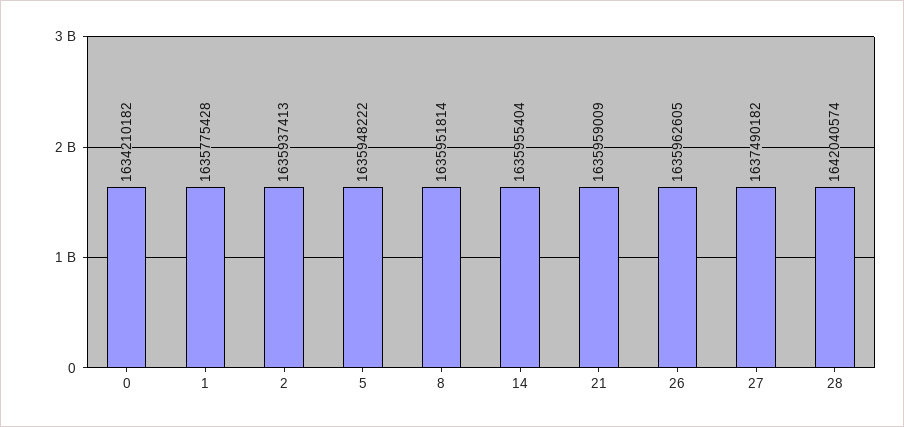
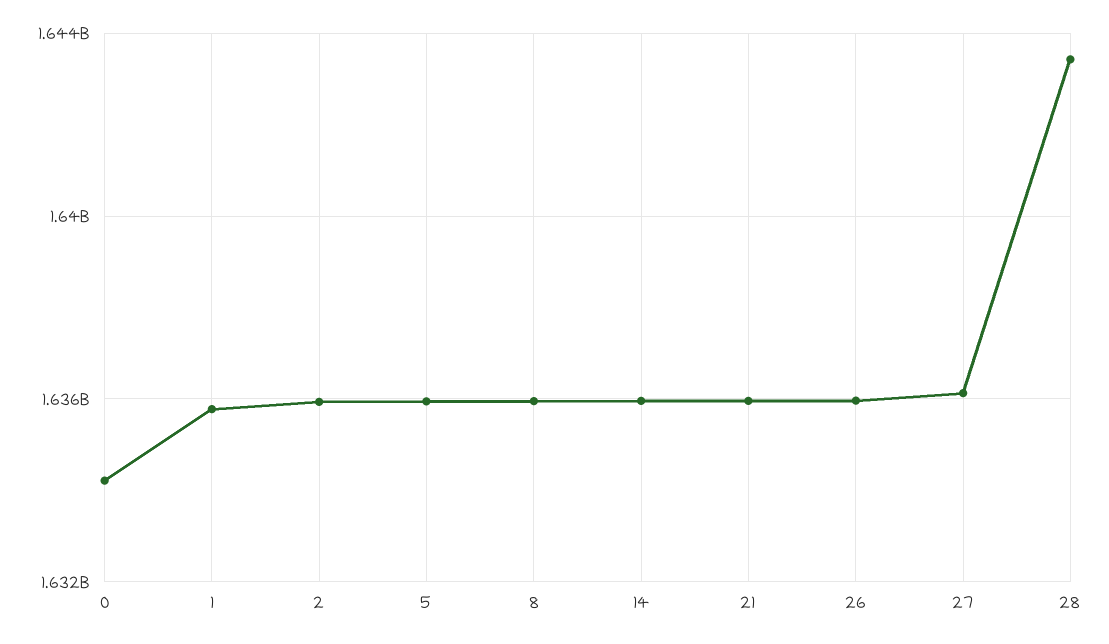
  {
    "0": 1634210182,
    "1": 1635775428,
    "2": 1635937413,
    "5": 1635948222,
    "8": 1635951814,
    "14": 1635955404,
    "21": 1635959009,
    "26": 1635962605,
-   "27": 1637490182,
+   "27": 1636000000,
-   "28": 1642040574
+   "28": 1643500000
  }

